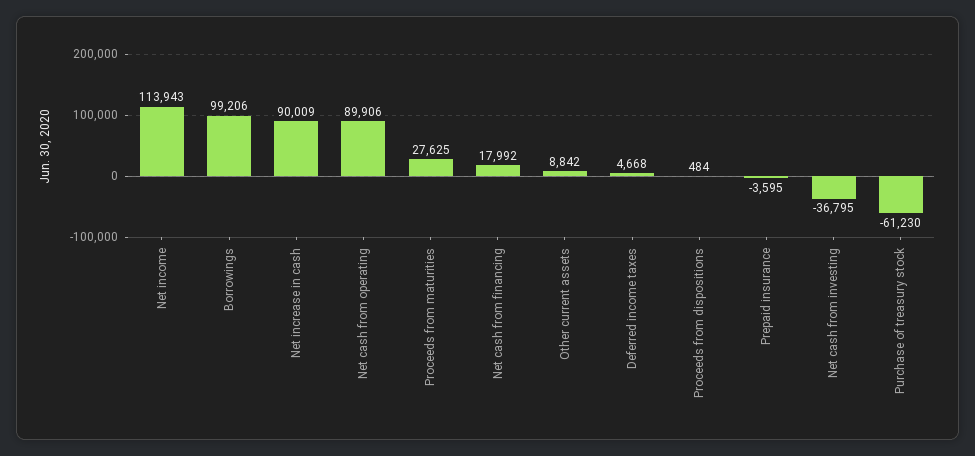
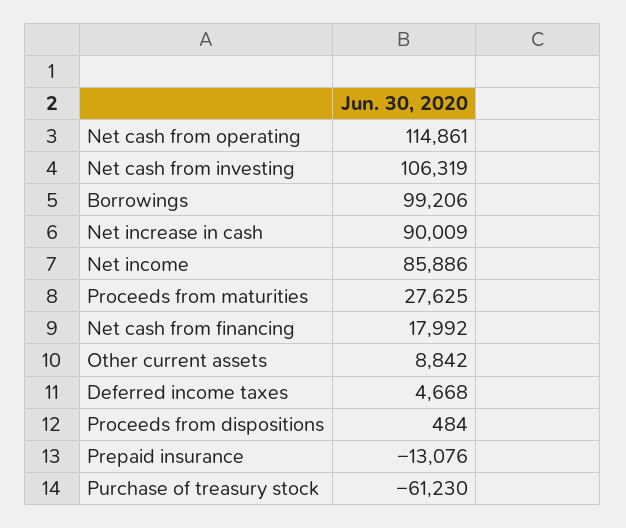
  {
-   "Net income": 113943,
+   "Net income": 85886,
    "Borrowings": 99206,
    "Net increase in cash": 90009,
-   "Net cash from operating": 89906,
+   "Net cash from operating": 114861,
    "Proceeds from maturities": 27625,
    "Net cash from financing": 17992,
    "Other current assets": 8842,
    "Deferred income taxes": 4668,
    "Proceeds from dispositions": 484,
-   "Prepaid insurance": -3595,
+   "Prepaid insurance": -13076,
-   "Net cash from investing": -36795,
+   "Net cash from investing": 106319,
    "Purchase of treasury stock": -61230
  }

